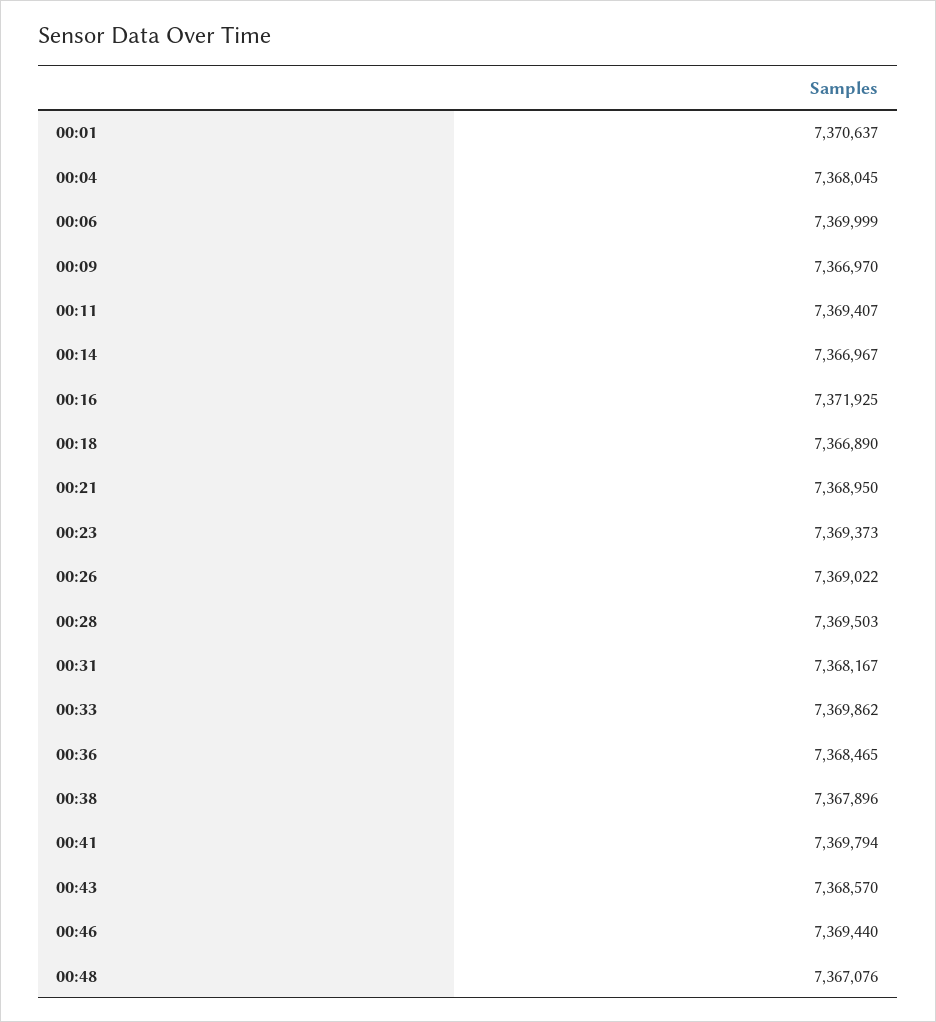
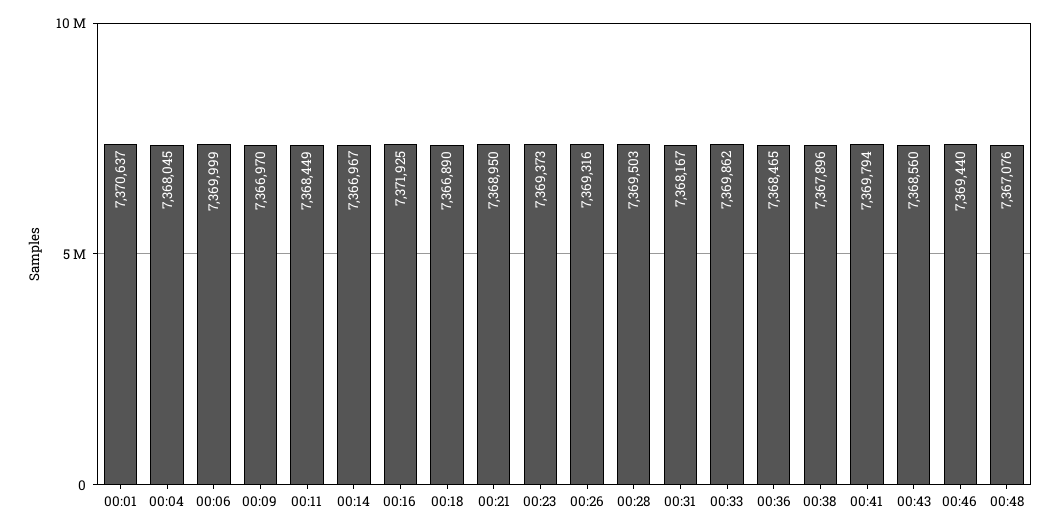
  {
    "00:01": 7370637,
    "00:04": 7368045,
    "00:06": 7369999,
    "00:09": 7366970,
-   "00:11": 7369407,
+   "00:11": 7368449,
    "00:14": 7366967,
    "00:16": 7371925,
    "00:18": 7366890,
    "00:21": 7368950,
    "00:23": 7369373,
-   "00:26": 7369022,
+   "00:26": 7369316,
    "00:28": 7369503,
    "00:31": 7368167,
    "00:33": 7369862,
    "00:36": 7368465,
    "00:38": 7367896,
    "00:41": 7369794,
-   "00:43": 7368570,
+   "00:43": 7368560,
    "00:46": 7369440,
    "00:48": 7367076
  }

